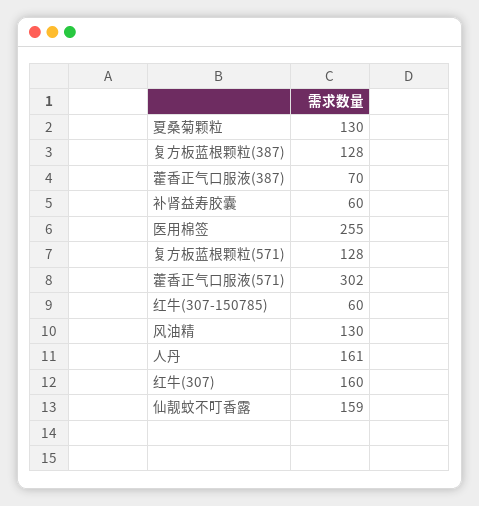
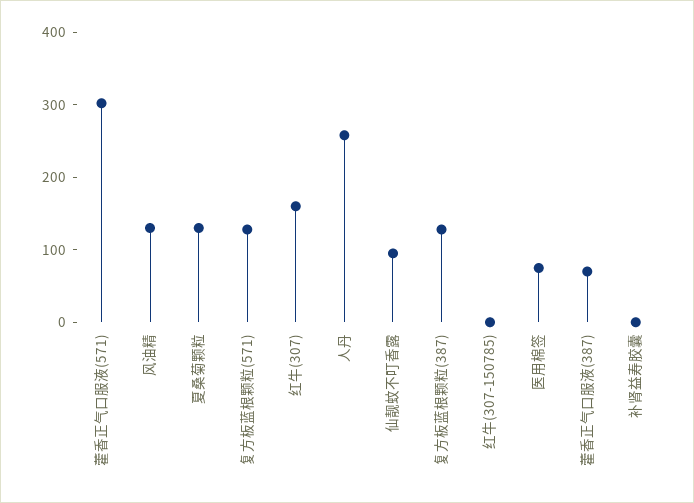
  {
    "夏桑菊颗粒": 130,
    "复方板蓝根颗粒(387)": 128,
    "藿香正气口服液(387)": 70,
-   "补肾益寿胶囊": 60,
+   "补肾益寿胶囊": 0,
-   "医用棉签": 255,
+   "医用棉签": 80,
    "复方板蓝根颗粒(571)": 128,
    "藿香正气口服液(571)": 302,
-   "红牛(307-150785)": 60,
+   "红牛(307-150785)": 0,
    "风油精": 130,
-   "人丹": 161,
+   "人丹": 260,
    "红牛(307)": 160,
-   "仙靓蚊不叮香露": 159
+   "仙靓蚊不叮香露": 100
  }

